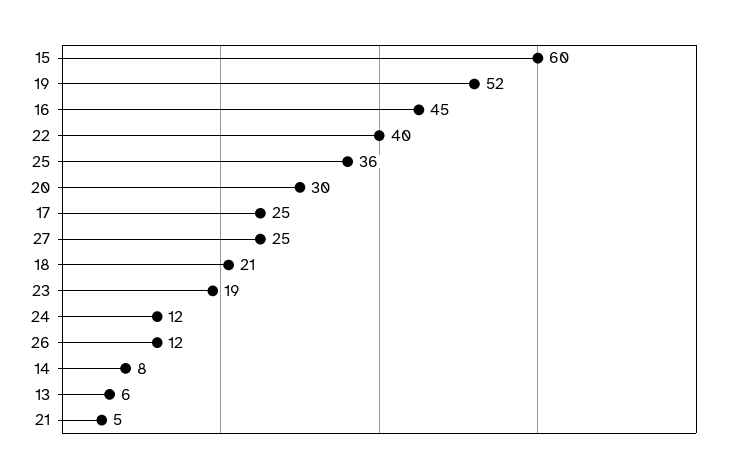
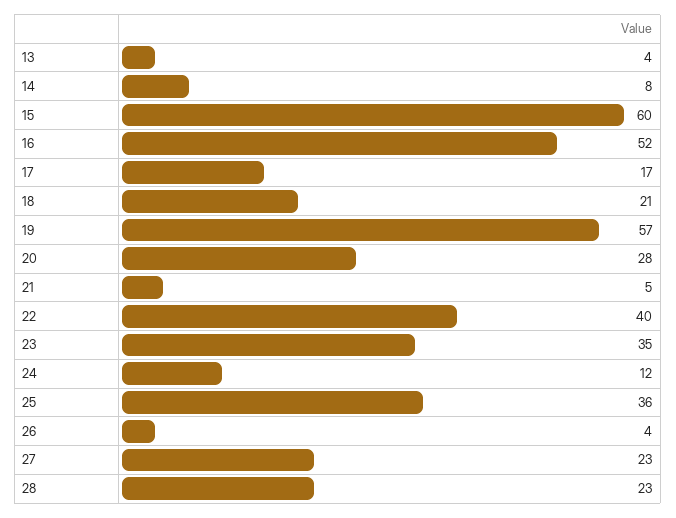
  {
    "15": 60,
-   "19": 52,
+   "19": 57,
-   "16": 45,
+   "16": 52,
    "22": 40,
    "25": 36,
-   "20": 30,
+   "20": 28,
-   "17": 25,
+   "17": 17,
-   "27": 25,
+   "27": 23,
    "18": 21,
-   "23": 19,
+   "23": 35,
    "24": 12,
-   "26": 12,
+   "26": 4,
    "14": 8,
-   "13": 6,
+   "13": 4,
-   "21": 5
+   "21": 5,
+   "28": 23
  }

